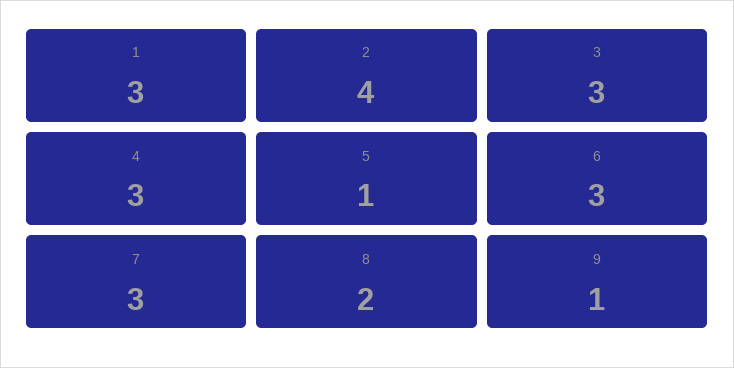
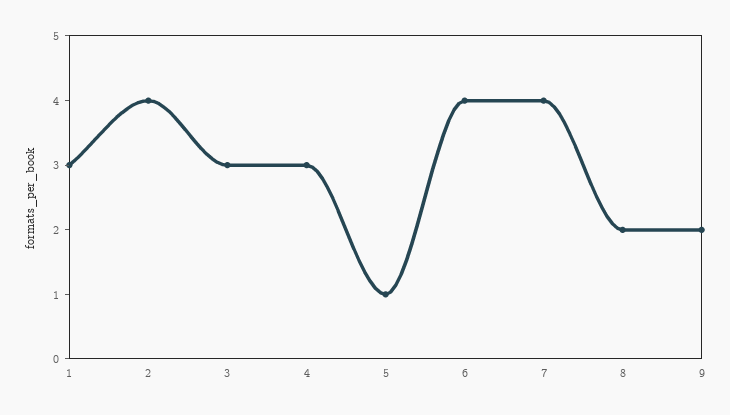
  {
    "1": 3,
    "2": 4,
    "3": 3,
    "4": 3,
    "5": 1,
-   "6": 3,
+   "6": 4,
-   "7": 3,
+   "7": 4,
    "8": 2,
-   "9": 1
+   "9": 2
  }

